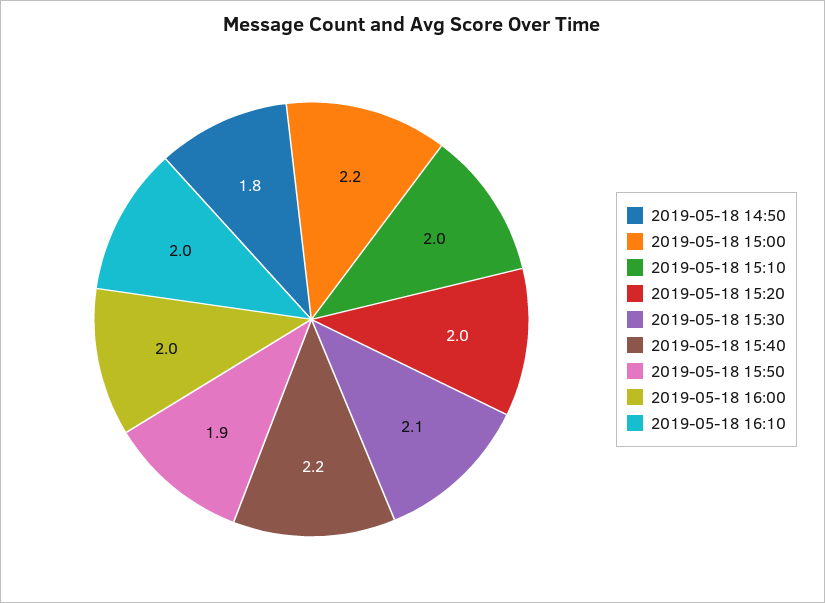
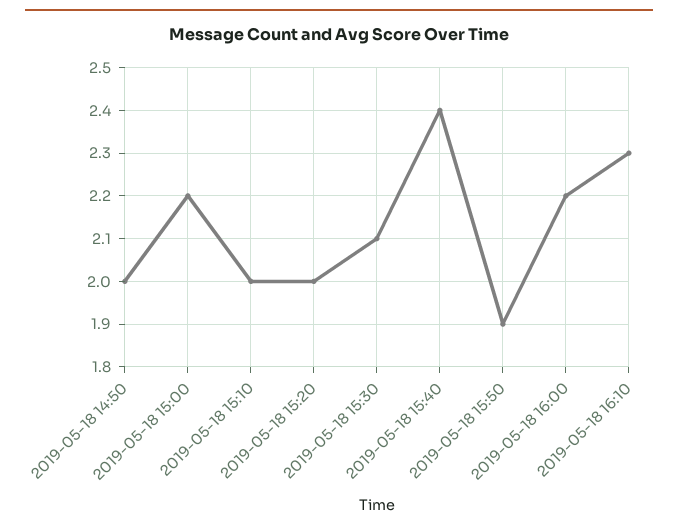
  {
-   "2019-05-18 14:50": 1.8,
+   "2019-05-18 14:50": 2,
    "2019-05-18 15:00": 2.2,
    "2019-05-18 15:10": 2,
    "2019-05-18 15:20": 2,
    "2019-05-18 15:30": 2.1,
-   "2019-05-18 15:40": 2.2,
+   "2019-05-18 15:40": 2.4,
    "2019-05-18 15:50": 1.9,
-   "2019-05-18 16:00": 2,
+   "2019-05-18 16:00": 2.2,
-   "2019-05-18 16:10": 2
+   "2019-05-18 16:10": 2.3
  }

